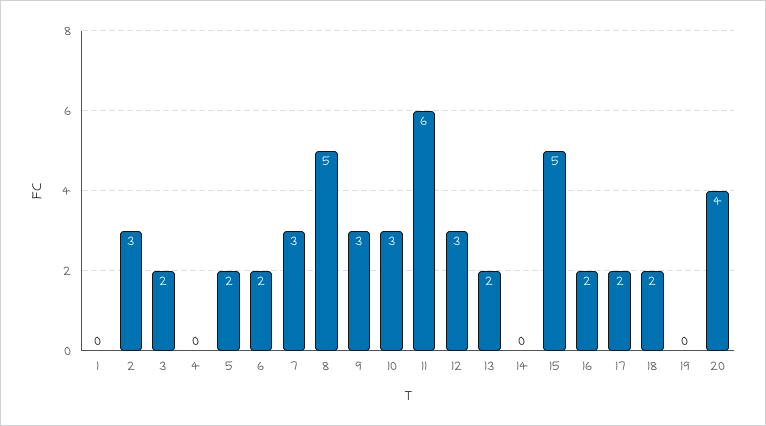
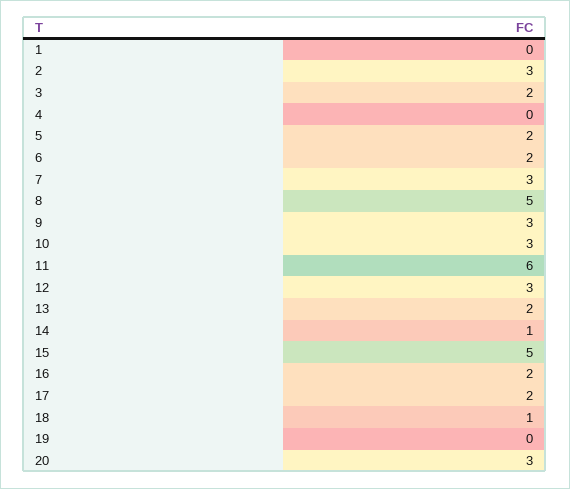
  {
    "1": 0,
    "2": 3,
    "3": 2,
    "4": 0,
    "5": 2,
    "6": 2,
    "7": 3,
    "8": 5,
    "9": 3,
    "10": 3,
    "11": 6,
    "12": 3,
    "13": 2,
-   "14": 0,
+   "14": 1,
    "15": 5,
    "16": 2,
    "17": 2,
-   "18": 2,
+   "18": 1,
    "19": 0,
-   "20": 4
+   "20": 3
  }

